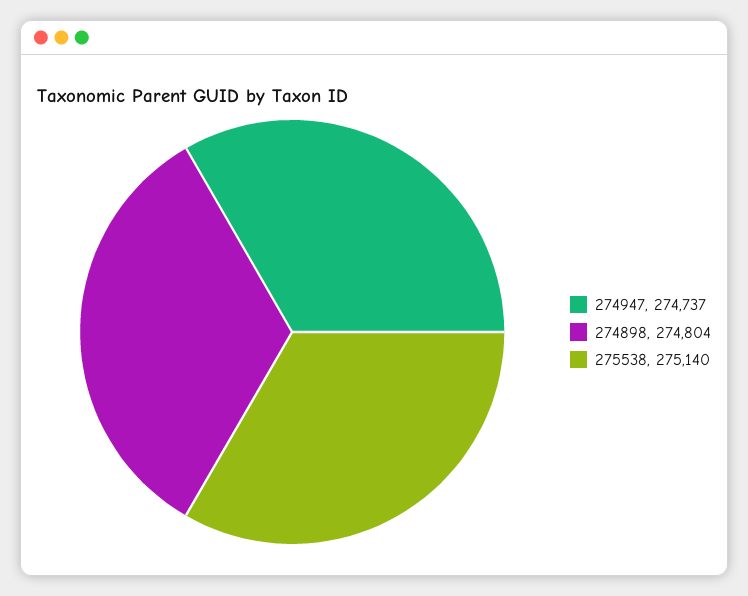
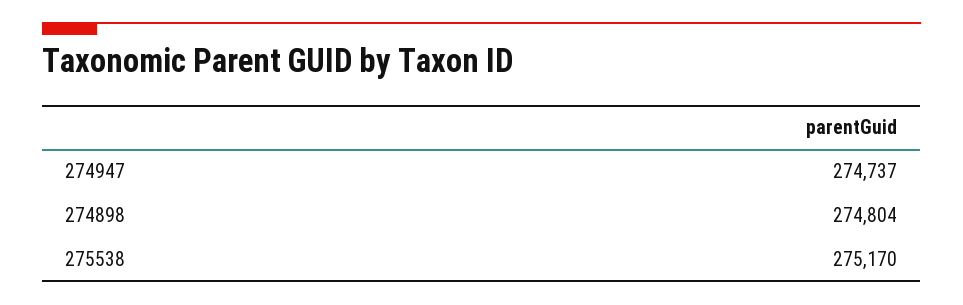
  {
    "274947": 274737,
    "274898": 274804,
-   "275538": 275140
+   "275538": 275170
  }

